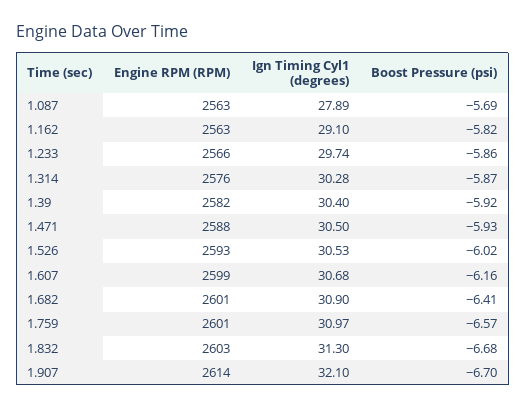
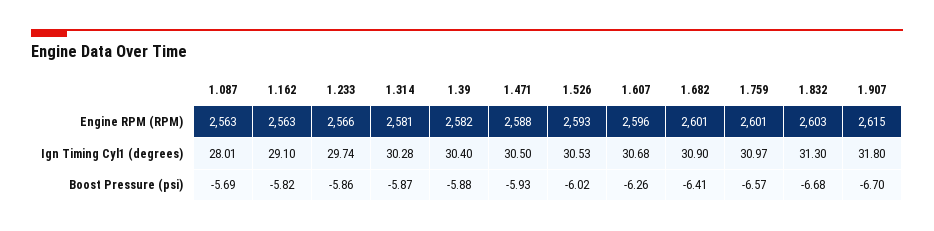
  {
    "Engine RPM (RPM)": {
      "1.087": 2563,
      "1.162": 2563,
      "1.233": 2566,
-     "1.314": 2576,
+     "1.314": 2581,
      "1.39": 2582,
      "1.471": 2588,
      "1.526": 2593,
-     "1.607": 2599,
+     "1.607": 2596,
      "1.682": 2601,
      "1.759": 2601,
      "1.832": 2603,
-     "1.907": 2614
+     "1.907": 2615
    },
    "Ign Timing Cyl1 (degrees)": {
-     "1.087": 27.89,
+     "1.087": 28.01,
      "1.162": 29.1,
      "1.233": 29.74,
      "1.314": 30.28,
      "1.39": 30.4,
      "1.471": 30.5,
      "1.526": 30.53,
      "1.607": 30.68,
      "1.682": 30.9,
      "1.759": 30.97,
      "1.832": 31.3,
-     "1.907": 32.1
+     "1.907": 31.8
    },
    "Boost Pressure (psi)": {
      "1.087": -5.69,
      "1.162": -5.82,
      "1.233": -5.86,
      "1.314": -5.87,
-     "1.39": -5.92,
+     "1.39": -5.88,
      "1.471": -5.93,
      "1.526": -6.02,
-     "1.607": -6.16,
+     "1.607": -6.26,
      "1.682": -6.41,
      "1.759": -6.57,
      "1.832": -6.68,
      "1.907": -6.7
    }
  }

